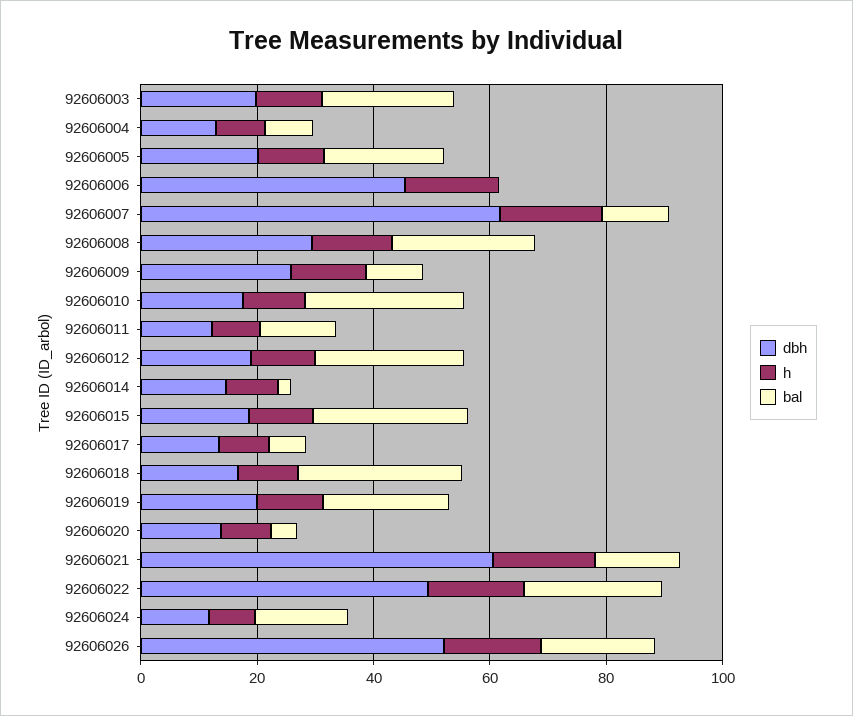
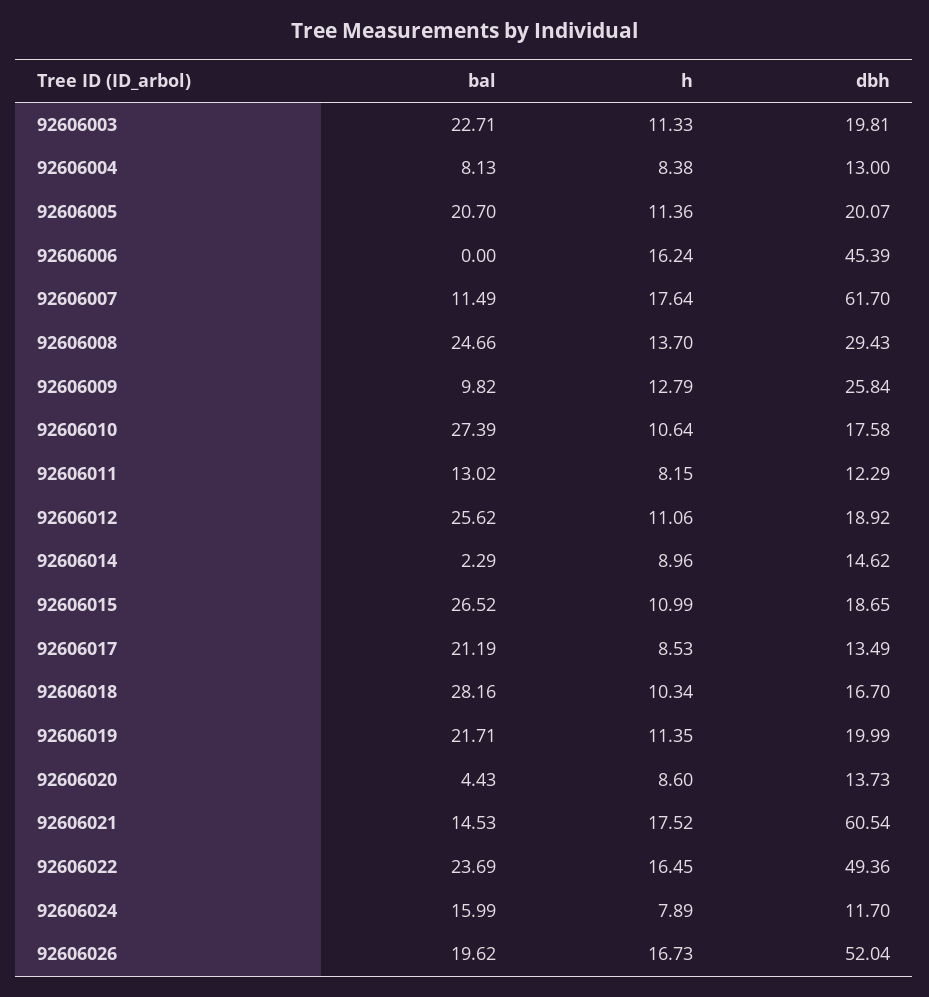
  {
    "dbh": {
      "92606003": 19.81,
      "92606004": 13,
      "92606005": 20.07,
      "92606006": 45.39,
      "92606007": 61.7,
      "92606008": 29.43,
      "92606009": 25.84,
      "92606010": 17.58,
      "92606011": 12.29,
      "92606012": 18.92,
      "92606014": 14.62,
      "92606015": 18.65,
      "92606017": 13.49,
      "92606018": 16.7,
      "92606019": 19.99,
      "92606020": 13.73,
      "92606021": 60.54,
      "92606022": 49.36,
      "92606024": 11.7,
      "92606026": 52.04
    },
    "h": {
      "92606003": 11.33,
      "92606004": 8.38,
      "92606005": 11.36,
      "92606006": 16.24,
      "92606007": 17.64,
      "92606008": 13.7,
      "92606009": 12.79,
      "92606010": 10.64,
      "92606011": 8.15,
      "92606012": 11.06,
      "92606014": 8.96,
      "92606015": 10.99,
      "92606017": 8.53,
      "92606018": 10.34,
      "92606019": 11.35,
      "92606020": 8.6,
      "92606021": 17.52,
      "92606022": 16.45,
      "92606024": 7.89,
      "92606026": 16.73
    },
    "bal": {
      "92606003": 22.71,
      "92606004": 8.13,
      "92606005": 20.7,
      "92606006": 0,
      "92606007": 11.49,
      "92606008": 24.66,
      "92606009": 9.82,
      "92606010": 27.39,
      "92606011": 13.02,
      "92606012": 25.62,
      "92606014": 2.29,
      "92606015": 26.52,
-     "92606017": 5,
+     "92606017": 21.19,
      "92606018": 28.16,
      "92606019": 21.71,
      "92606020": 4.43,
      "92606021": 14.53,
      "92606022": 23.69,
      "92606024": 15.99,
      "92606026": 19.62
    }
  }

